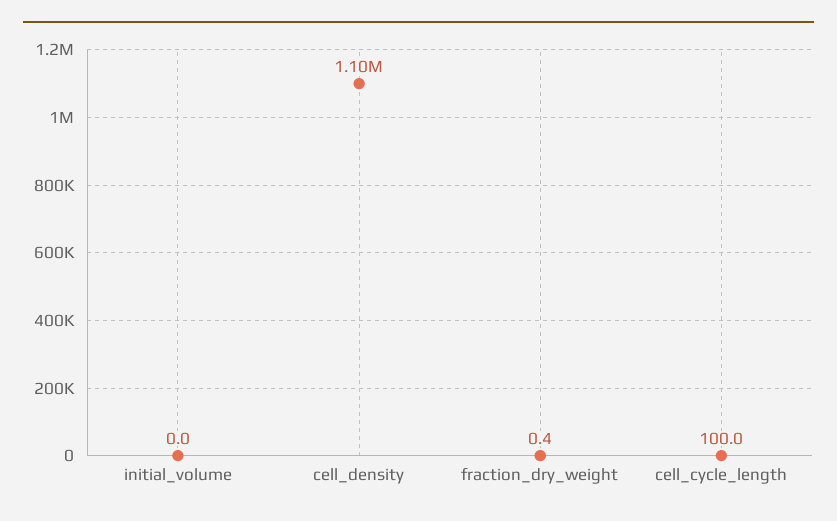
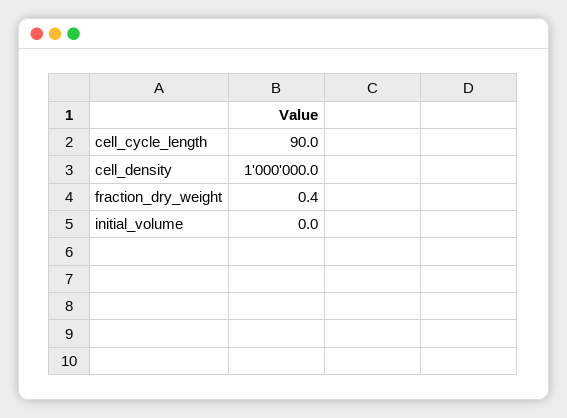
  {
    "initial_volume": 0,
-   "cell_density": 1100000,
+   "cell_density": 1000000,
    "fraction_dry_weight": 0.4,
-   "cell_cycle_length": 100
+   "cell_cycle_length": 90
  }

